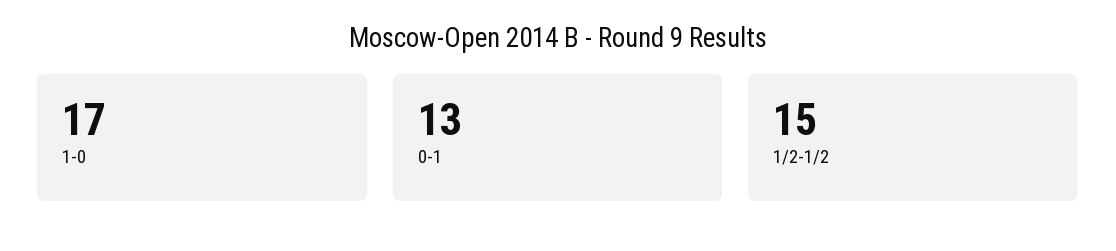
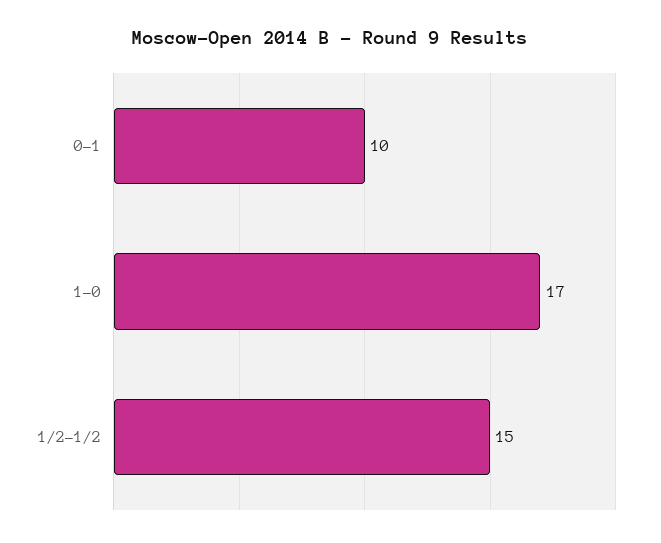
  {
    "1-0": 17,
-   "0-1": 13,
+   "0-1": 10,
    "1/2-1/2": 15
  }

